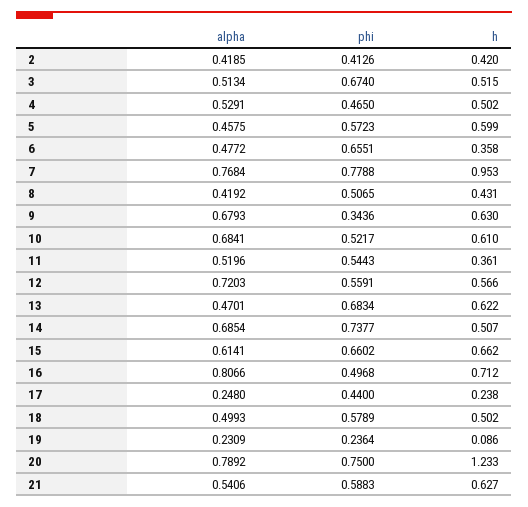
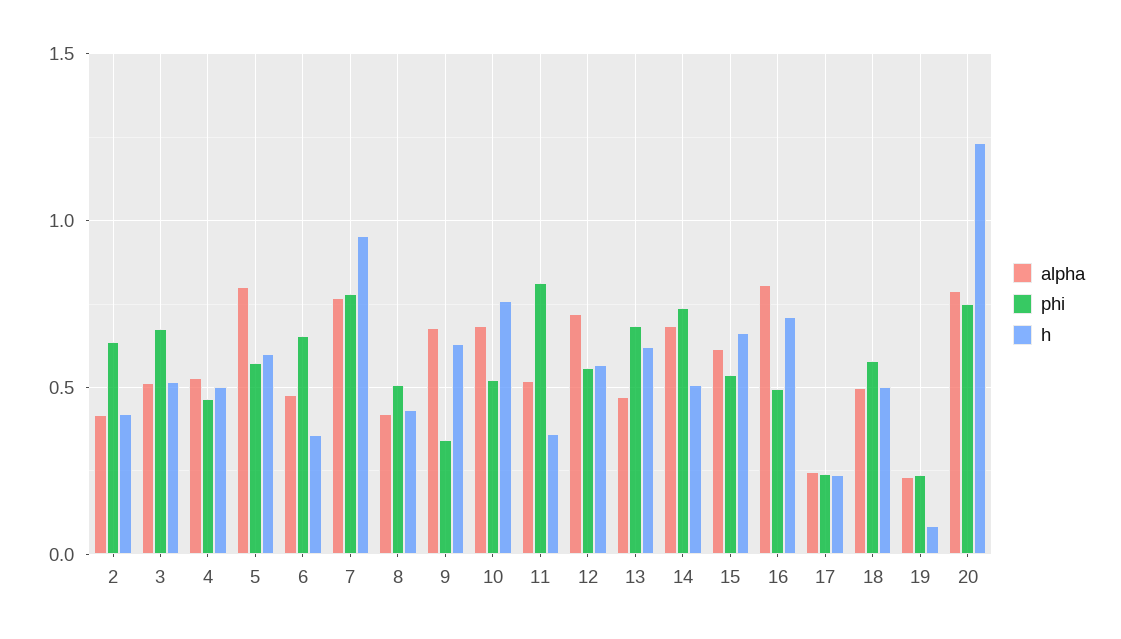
  {
    "alpha": {
      "2": 0.4185,
      "3": 0.5134,
      "4": 0.5291,
-     "5": 0.4575,
+     "5": 0.8,
      "6": 0.4772,
      "7": 0.7684,
      "8": 0.4192,
      "9": 0.6793,
      "10": 0.6841,
      "11": 0.5196,
      "12": 0.7203,
      "13": 0.4701,
      "14": 0.6854,
      "15": 0.6141,
      "16": 0.8066,
      "17": 0.248,
      "18": 0.4993,
      "19": 0.2309,
-     "20": 0.7892,
+     "20": 0.7892
-     "21": 0.5406
    },
    "phi": {
-     "2": 0.4126,
+     "2": 0.65,
      "3": 0.674,
      "4": 0.465,
      "5": 0.5723,
      "6": 0.6551,
      "7": 0.7788,
      "8": 0.5065,
      "9": 0.3436,
      "10": 0.5217,
-     "11": 0.5443,
+     "11": 0.8,
      "12": 0.5591,
      "13": 0.6834,
      "14": 0.7377,
-     "15": 0.6602,
+     "15": 0.55,
      "16": 0.4968,
-     "17": 0.44,
+     "17": 0.25,
      "18": 0.5789,
      "19": 0.2364,
-     "20": 0.75,
+     "20": 0.75
-     "21": 0.5883
    },
    "h": {
      "2": 0.42,
      "3": 0.515,
      "4": 0.502,
      "5": 0.599,
      "6": 0.358,
      "7": 0.953,
      "8": 0.431,
      "9": 0.63,
-     "10": 0.61,
+     "10": 0.75,
      "11": 0.361,
      "12": 0.566,
      "13": 0.622,
      "14": 0.507,
      "15": 0.662,
      "16": 0.712,
      "17": 0.238,
      "18": 0.502,
      "19": 0.086,
-     "20": 1.233,
+     "20": 1.233
-     "21": 0.627
    }
  }

